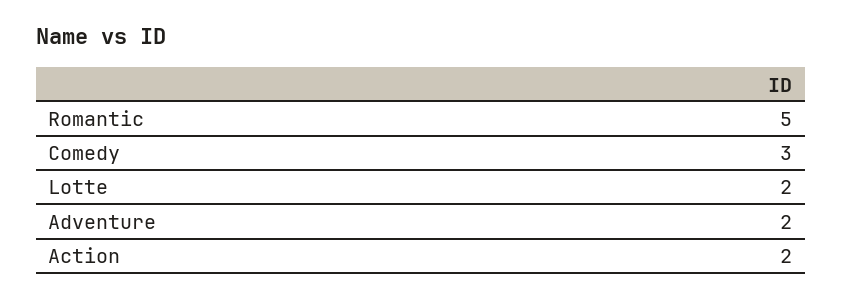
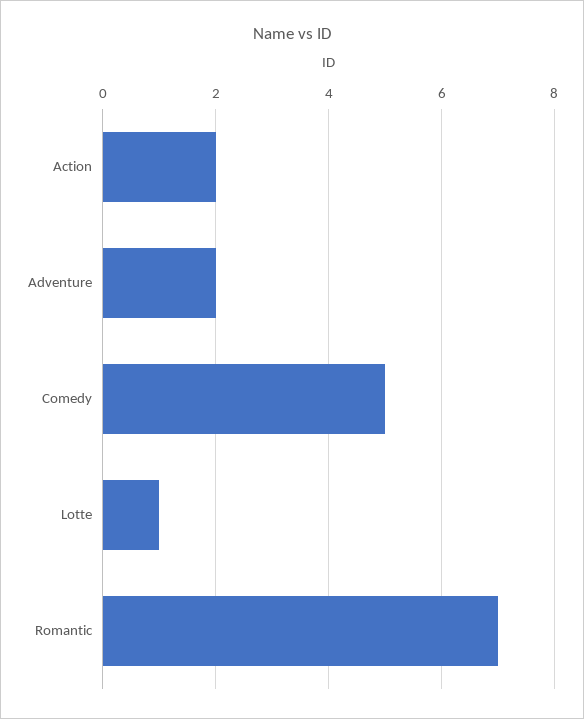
  {
-   "Romantic": 5,
+   "Romantic": 7,
-   "Comedy": 3,
+   "Comedy": 5,
-   "Lotte": 2,
+   "Lotte": 1,
    "Adventure": 2,
    "Action": 2
  }

